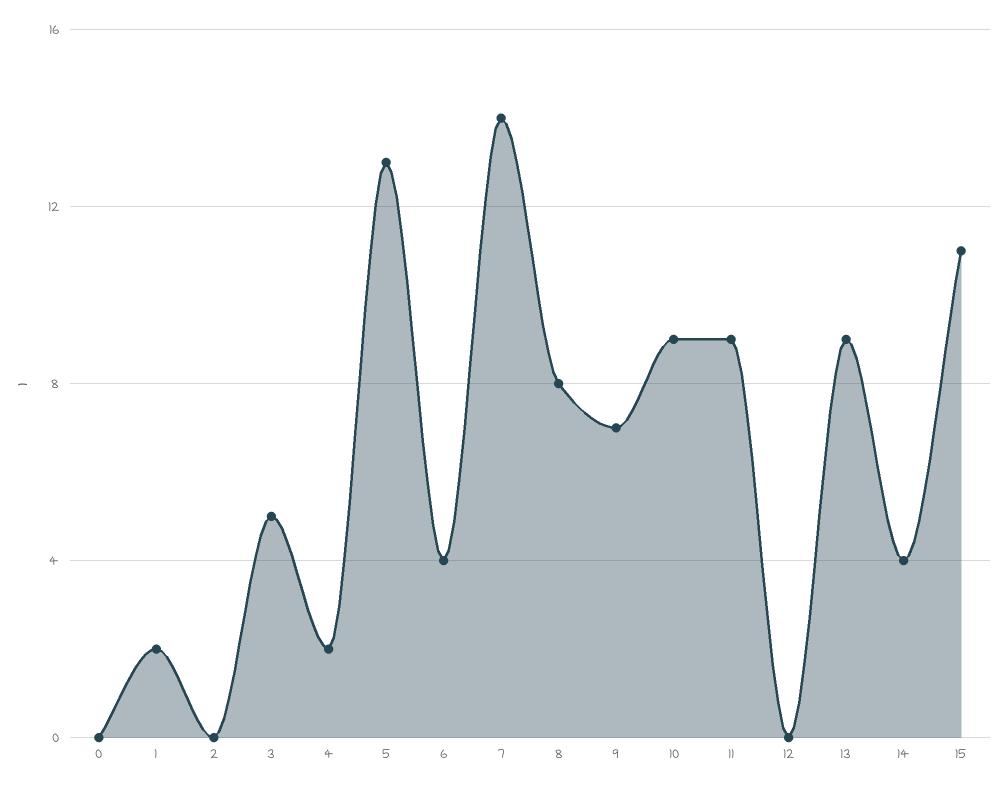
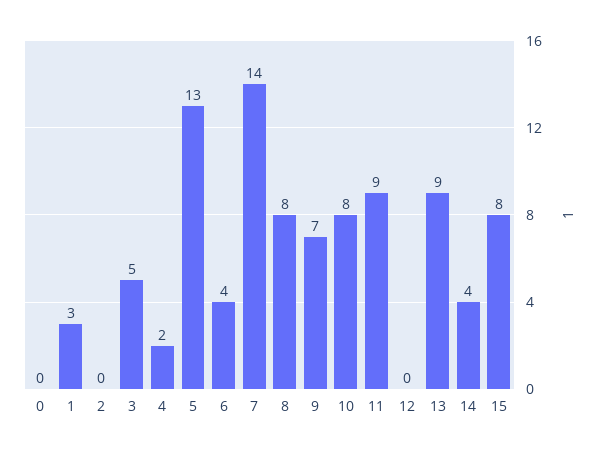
  {
    "0": 0,
-   "1": 2,
+   "1": 3,
    "2": 0,
    "3": 5,
    "4": 2,
    "5": 13,
    "6": 4,
    "7": 14,
    "8": 8,
    "9": 7,
-   "10": 9,
+   "10": 8,
    "11": 9,
    "12": 0,
    "13": 9,
    "14": 4,
-   "15": 11
+   "15": 8
  }

